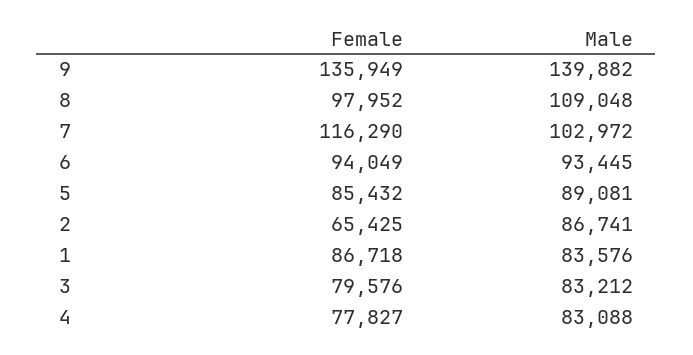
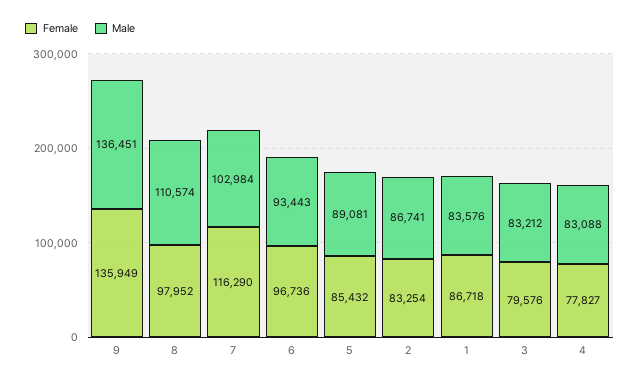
  {
    "Female": {
      "9": 135949,
      "8": 97952,
      "7": 116290,
-     "6": 94049,
+     "6": 96736,
      "5": 85432,
-     "2": 65425,
+     "2": 83254,
      "1": 86718,
      "3": 79576,
      "4": 77827
    },
    "Male": {
-     "9": 139882,
+     "9": 136451,
-     "8": 109048,
+     "8": 110574,
-     "7": 102972,
+     "7": 102984,
-     "6": 93445,
+     "6": 93443,
      "5": 89081,
      "2": 86741,
      "1": 83576,
      "3": 83212,
      "4": 83088
    }
  }

